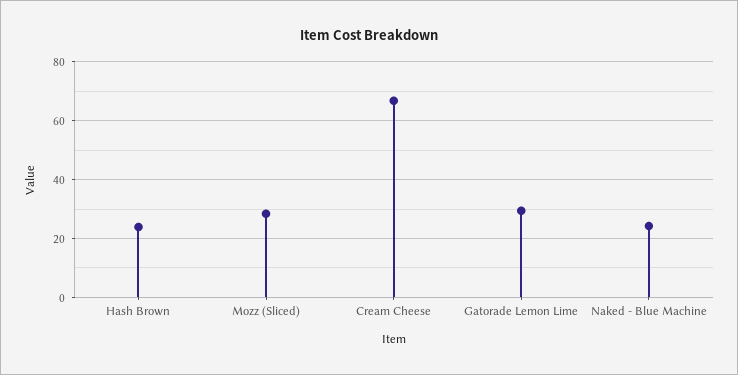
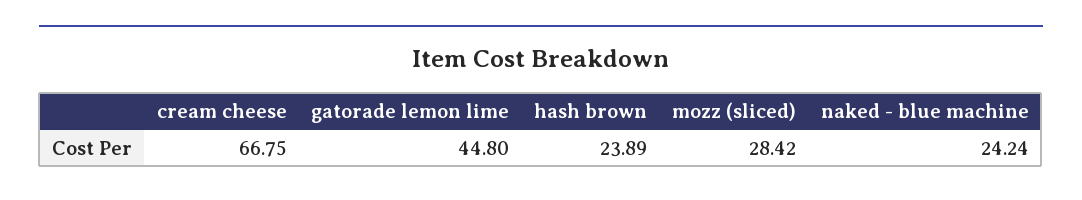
  {
    "Hash Brown": 23.89,
    "Mozz (Sliced)": 28.42,
    "Cream Cheese": 66.75,
-   "Gatorade Lemon Lime": 30,
+   "Gatorade Lemon Lime": 44.8,
    "Naked - Blue Machine": 24.24
  }

